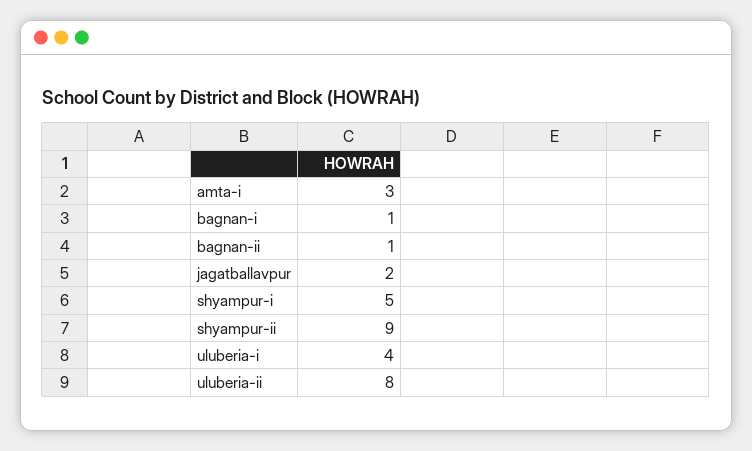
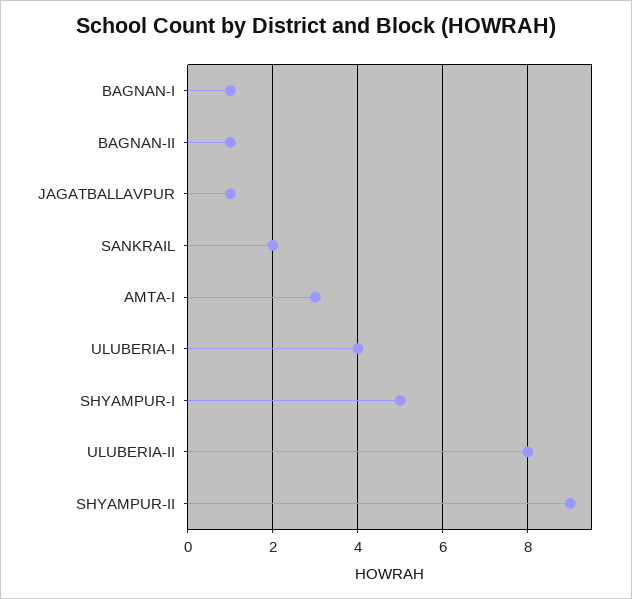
  {
    "amta-i": 3,
    "bagnan-i": 1,
    "bagnan-ii": 1,
-   "jagatballavpur": 2,
+   "jagatballavpur": 1,
    "shyampur-i": 5,
    "shyampur-ii": 9,
    "uluberia-i": 4,
-   "uluberia-ii": 8
+   "uluberia-ii": 8,
+   "SANKRAIL": 2
  }

